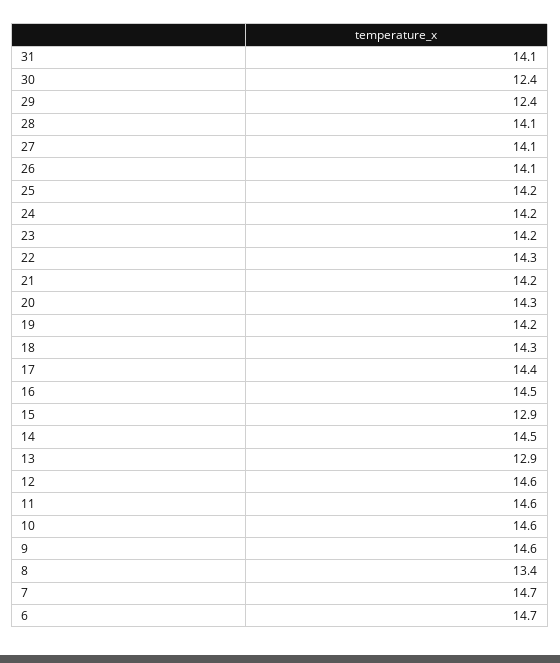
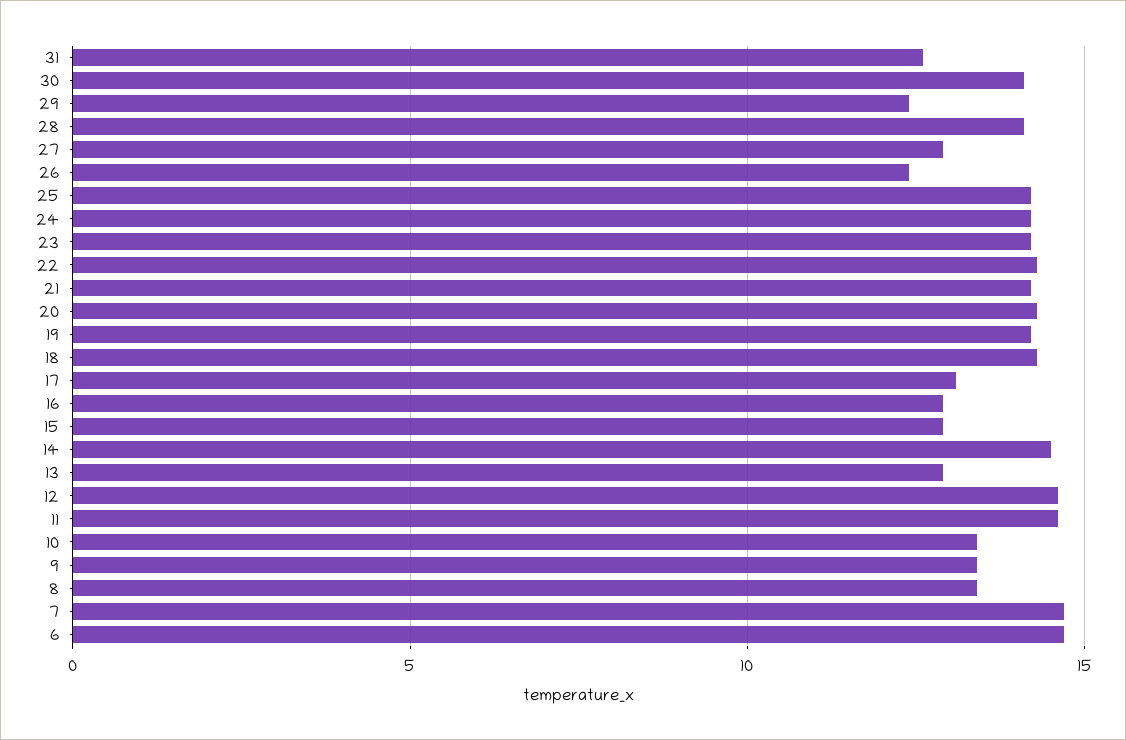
  {
-   "31": 14.1,
+   "31": 12.5,
-   "30": 12.4,
+   "30": 14,
    "29": 12.4,
    "28": 14.1,
-   "27": 14.1,
+   "27": 13,
-   "26": 14.1,
+   "26": 12.5,
    "25": 14.2,
    "24": 14.2,
    "23": 14.2,
    "22": 14.3,
    "21": 14.2,
    "20": 14.3,
    "19": 14.2,
    "18": 14.3,
-   "17": 14.4,
+   "17": 13,
-   "16": 14.5,
+   "16": 13,
    "15": 12.9,
    "14": 14.5,
    "13": 12.9,
    "12": 14.6,
    "11": 14.6,
-   "10": 14.6,
+   "10": 13.5,
-   "9": 14.6,
+   "9": 13.5,
    "8": 13.4,
    "7": 14.7,
    "6": 14.7
  }

